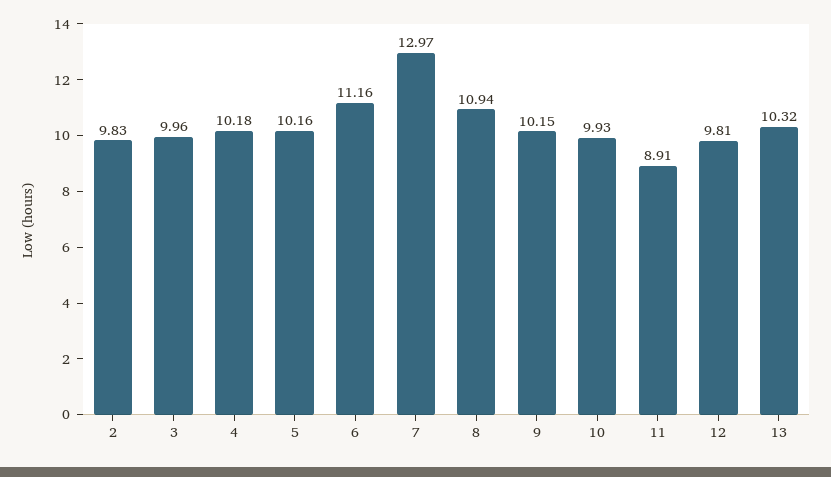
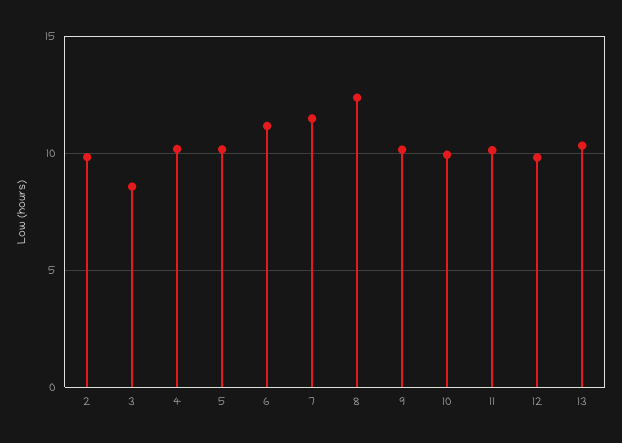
  {
    "2": 9.83,
-   "3": 9.96,
+   "3": 8.5,
    "4": 10.18,
    "5": 10.16,
    "6": 11.16,
-   "7": 12.97,
+   "7": 11.5,
-   "8": 10.94,
+   "8": 12.5,
    "9": 10.15,
    "10": 9.93,
-   "11": 8.91,
+   "11": 10,
    "12": 9.81,
    "13": 10.32
  }

